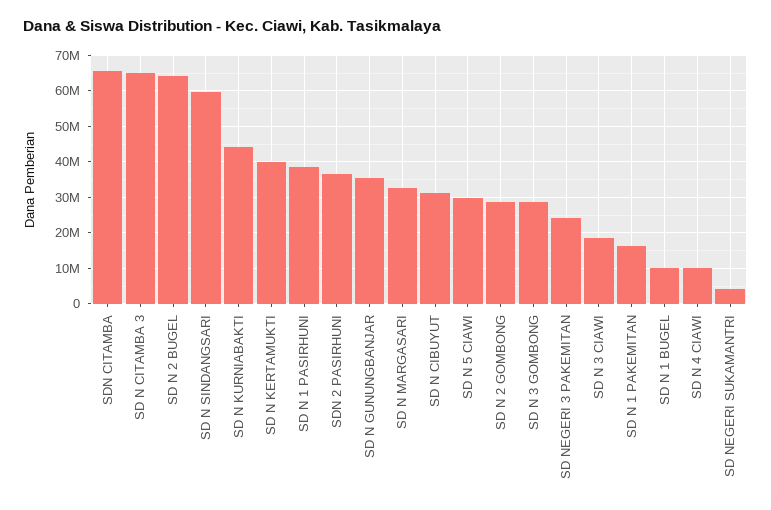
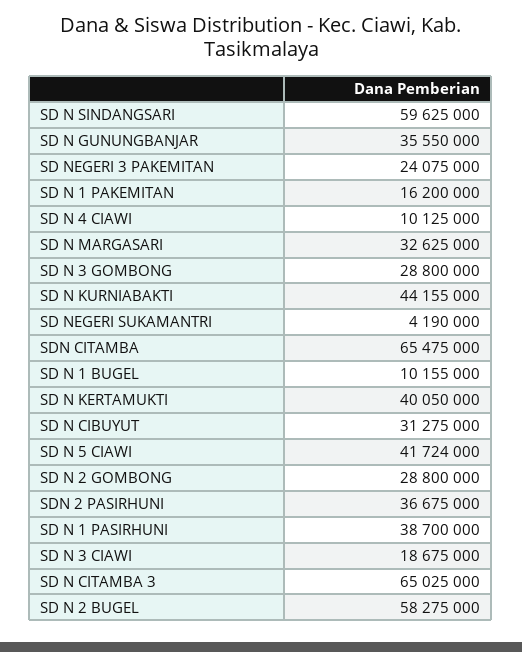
  {
    "SDN CITAMBA": 65475000,
    "SD N CITAMBA 3": 65025000,
-   "SD N 2 BUGEL": 64000000,
+   "SD N 2 BUGEL": 58275000,
    "SD N SINDANGSARI": 59625000,
    "SD N KURNIABAKTI": 44155000,
    "SD N KERTAMUKTI": 40050000,
    "SD N 1 PASIRHUNI": 38700000,
    "SDN 2 PASIRHUNI": 36675000,
    "SD N GUNUNGBANJAR": 35550000,
    "SD N MARGASARI": 32625000,
    "SD N CIBUYUT": 31275000,
-   "SD N 5 CIAWI": 30000000,
+   "SD N 5 CIAWI": 41724000,
    "SD N 2 GOMBONG": 28800000,
    "SD N 3 GOMBONG": 28800000,
    "SD NEGERI 3 PAKEMITAN": 24075000,
    "SD N 3 CIAWI": 18675000,
    "SD N 1 PAKEMITAN": 16200000,
    "SD N 1 BUGEL": 10155000,
    "SD N 4 CIAWI": 10125000,
    "SD NEGERI SUKAMANTRI": 4190000
  }

